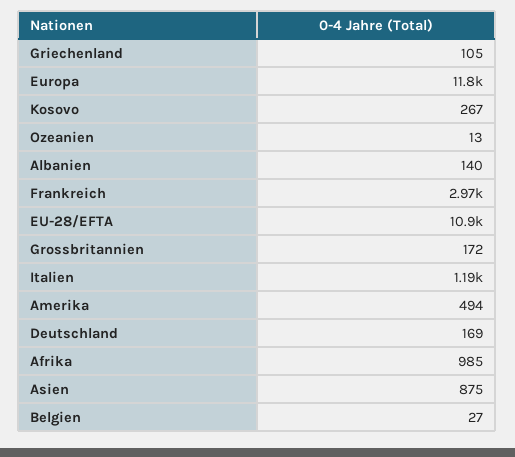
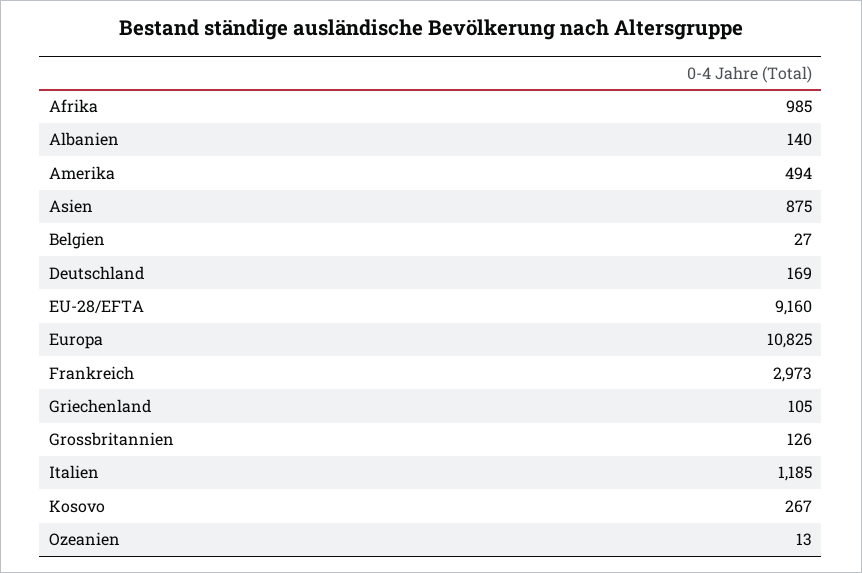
  {
    "Griechenland": 105,
-   "Europa": 11800,
+   "Europa": 10825,
    "Kosovo": 267,
    "Ozeanien": 13,
    "Albanien": 140,
    "Frankreich": 2973,
-   "EU-28/EFTA": 10900,
+   "EU-28/EFTA": 9160,
-   "Grossbritannien": 172,
+   "Grossbritannien": 126,
    "Italien": 1185,
    "Amerika": 494,
    "Deutschland": 169,
    "Afrika": 985,
    "Asien": 875,
    "Belgien": 27
  }

